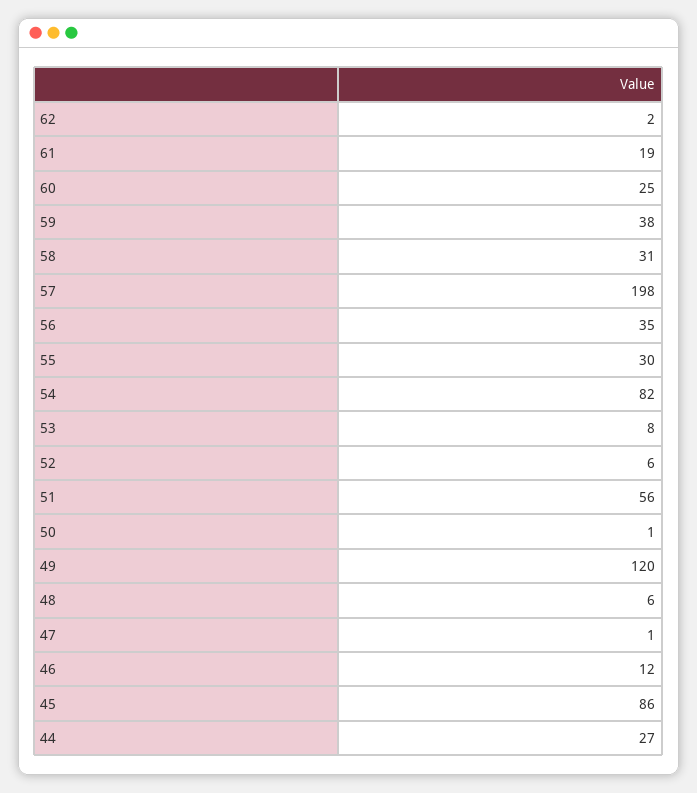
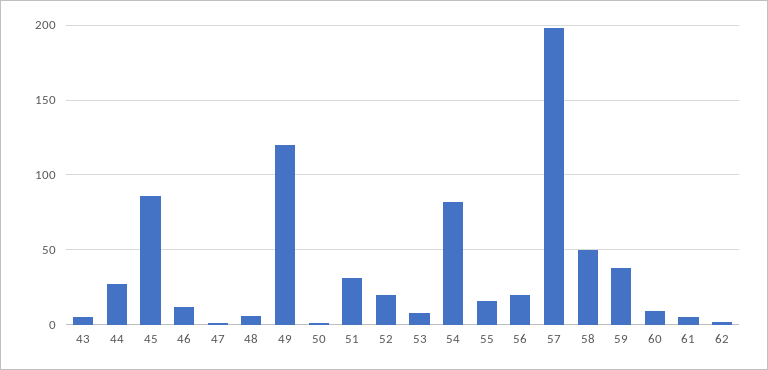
  {
    "62": 2,
-   "61": 19,
+   "61": 5,
-   "60": 25,
+   "60": 10,
    "59": 38,
-   "58": 31,
+   "58": 50,
    "57": 198,
-   "56": 35,
+   "56": 20,
-   "55": 30,
+   "55": 15,
    "54": 82,
    "53": 8,
-   "52": 6,
+   "52": 20,
-   "51": 56,
+   "51": 30,
    "50": 1,
    "49": 120,
    "48": 6,
    "47": 1,
    "46": 12,
    "45": 86,
-   "44": 27
+   "44": 27,
+   "43": 5
  }

